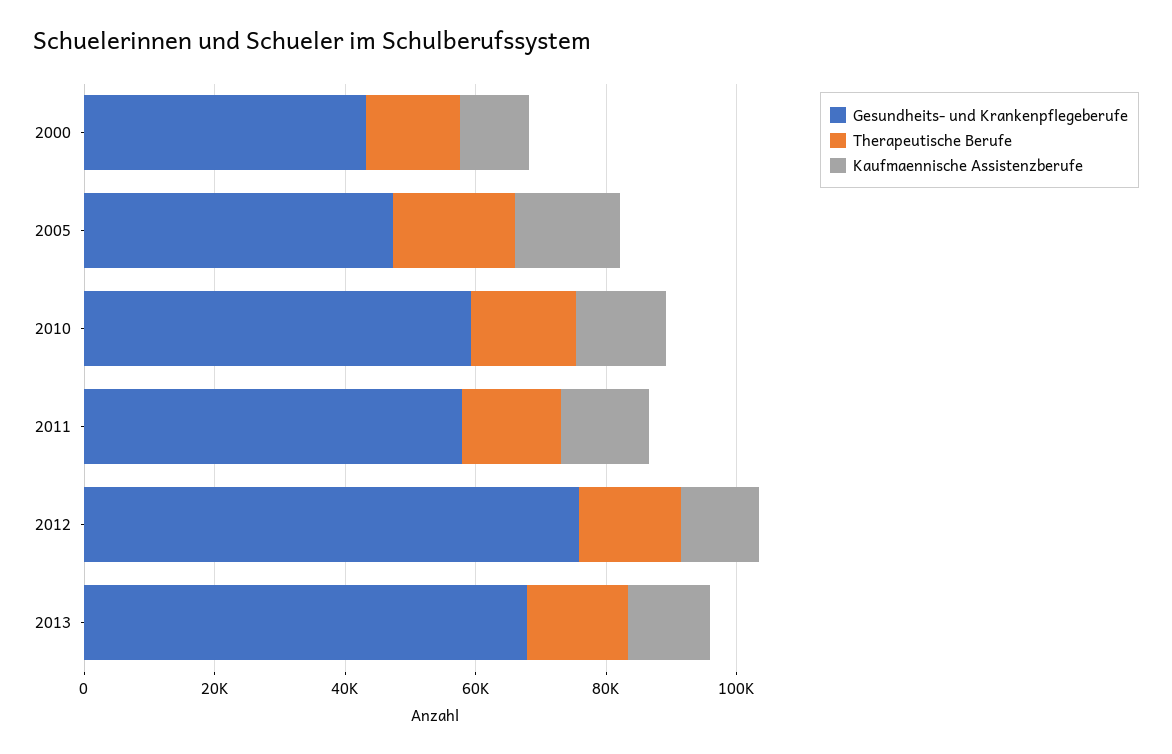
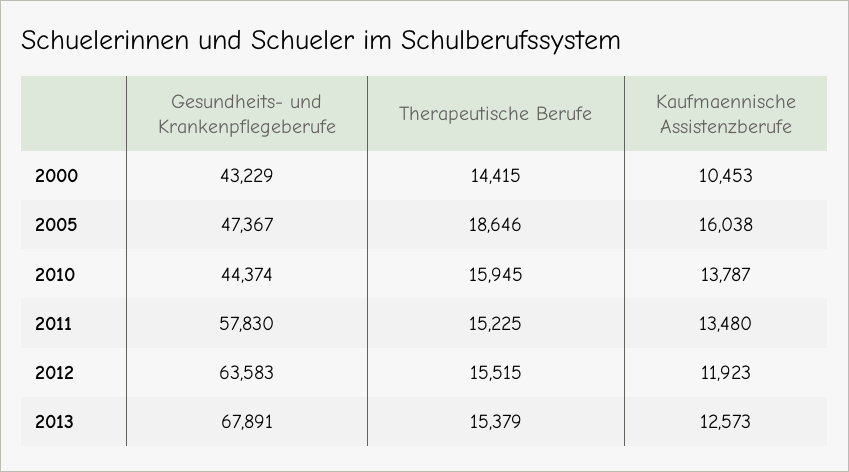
  {
    "Gesundheits- und Krankenpflegeberufe": {
      "2000": 43229,
      "2005": 47367,
-     "2010": 60000,
+     "2010": 44374,
      "2011": 57830,
-     "2012": 75000,
+     "2012": 63583,
      "2013": 67891
    },
    "Therapeutische Berufe": {
      "2000": 14415,
      "2005": 18646,
      "2010": 15945,
      "2011": 15225,
      "2012": 15515,
      "2013": 15379
    },
    "Kaufmaennische Assistenzberufe": {
      "2000": 10453,
      "2005": 16038,
      "2010": 13787,
      "2011": 13480,
      "2012": 11923,
      "2013": 12573
    }
  }

